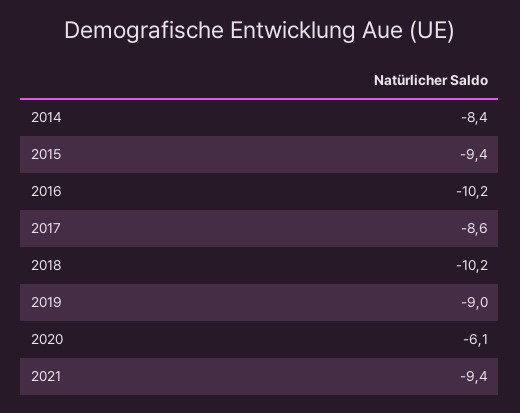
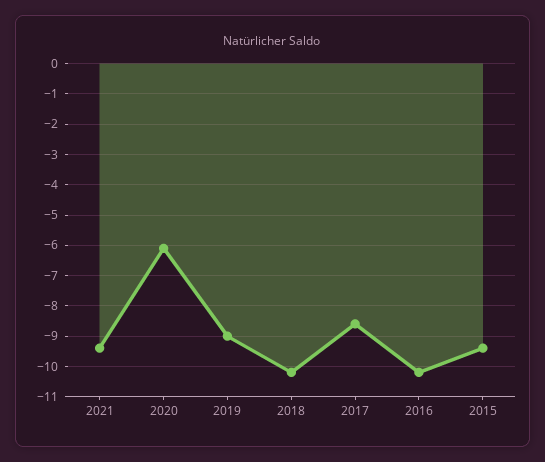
  {
-   "2014": -8.4,
    "2015": -9.4,
    "2016": -10.2,
    "2017": -8.6,
    "2018": -10.2,
    "2019": -9,
    "2020": -6.1,
    "2021": -9.4
  }

